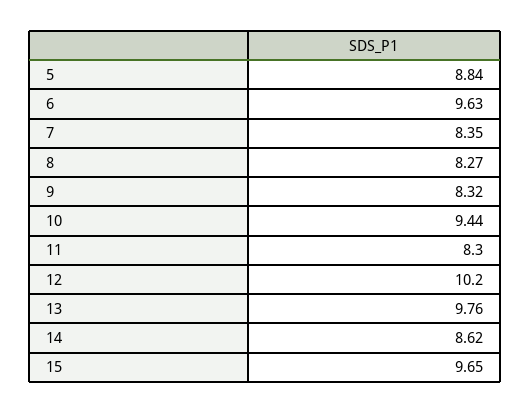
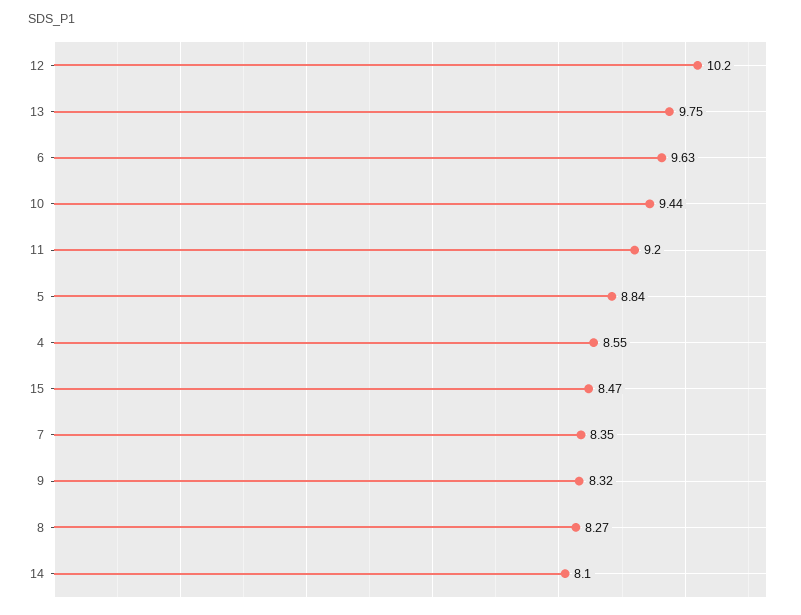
  {
    "5": 8.84,
    "6": 9.63,
    "7": 8.35,
    "8": 8.27,
    "9": 8.32,
    "10": 9.44,
-   "11": 8.3,
+   "11": 9.2,
    "12": 10.2,
-   "13": 9.76,
+   "13": 9.75,
-   "14": 8.62,
+   "14": 8.1,
-   "15": 9.65
+   "15": 8.47,
+   "4": 8.55
  }

